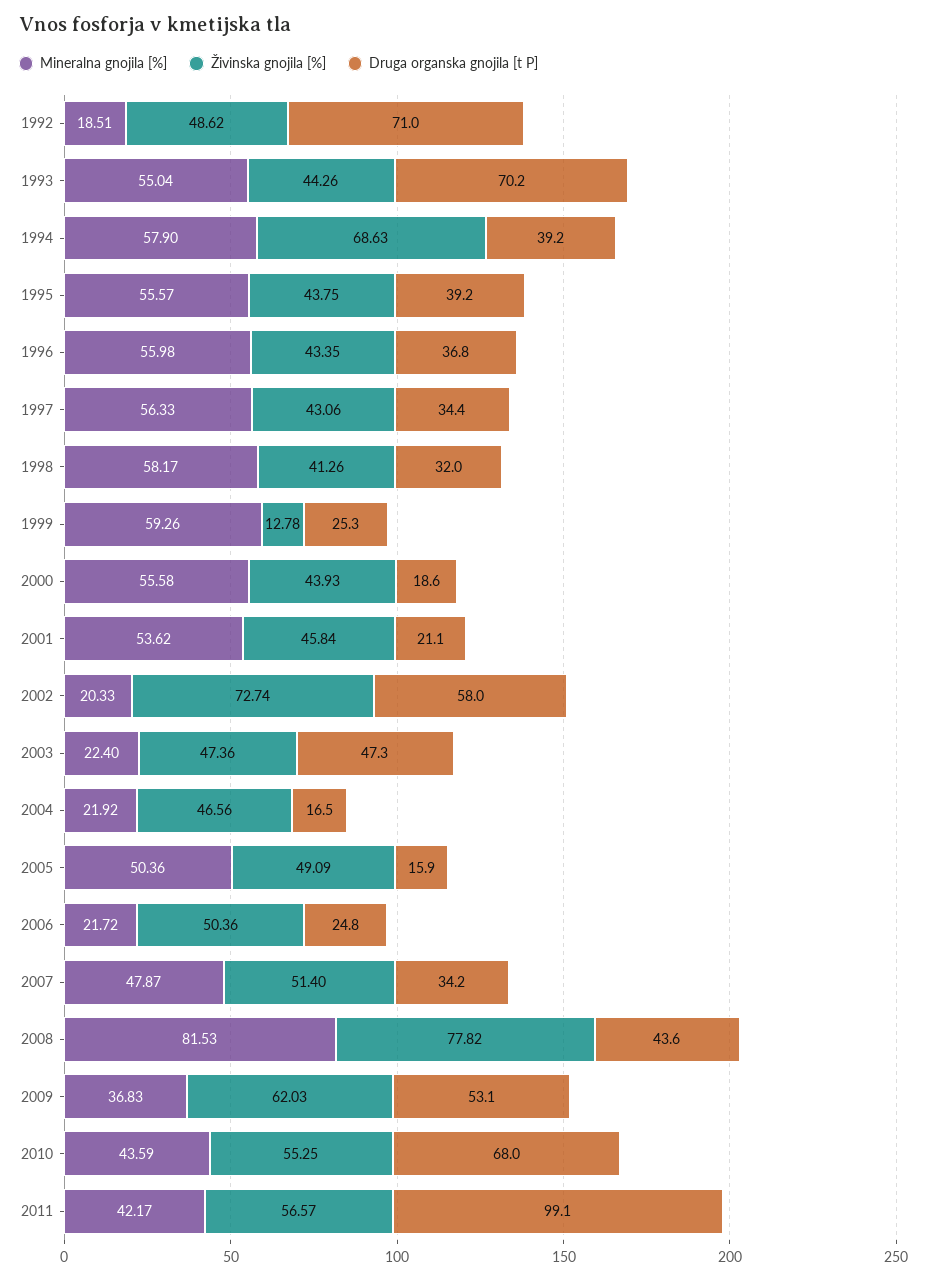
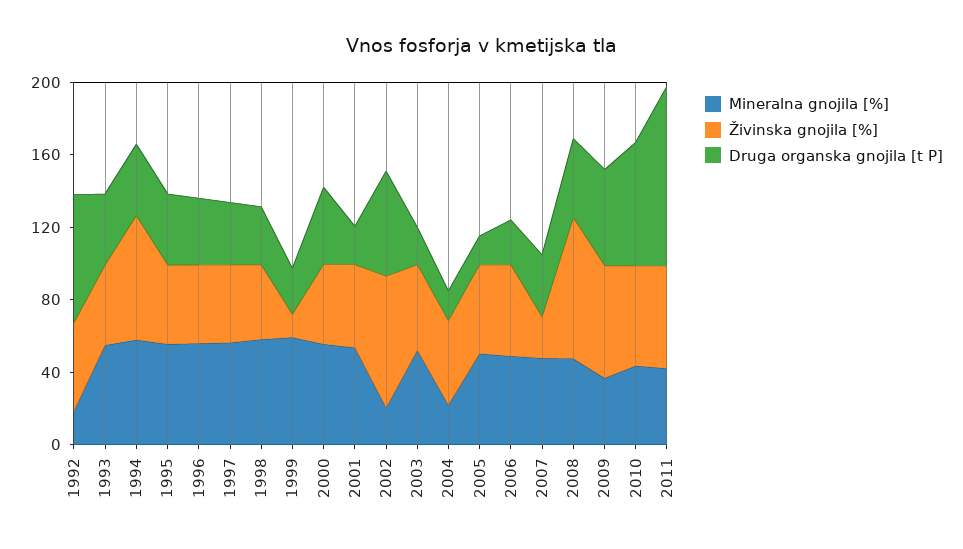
  {
    "Mineralna gnojila [%]": {
      "1992": 18.51,
      "1993": 55.04,
      "1994": 57.9,
      "1995": 55.57,
      "1996": 55.98,
      "1997": 56.33,
      "1998": 58.17,
      "1999": 59.26,
      "2000": 55.58,
      "2001": 53.62,
      "2002": 20.33,
-     "2003": 22.4,
+     "2003": 50,
      "2004": 21.92,
      "2005": 50.36,
-     "2006": 21.72,
+     "2006": 50,
      "2007": 47.87,
-     "2008": 81.53,
+     "2008": 50,
      "2009": 36.83,
      "2010": 43.59,
      "2011": 42.17
    },
    "Živinska gnojila [%]": {
      "1992": 48.62,
      "1993": 44.26,
      "1994": 68.63,
      "1995": 43.75,
      "1996": 43.35,
      "1997": 43.06,
      "1998": 41.26,
      "1999": 12.78,
      "2000": 43.93,
      "2001": 45.84,
      "2002": 72.74,
      "2003": 47.36,
      "2004": 46.56,
      "2005": 49.09,
      "2006": 50.36,
-     "2007": 51.4,
+     "2007": 20,
      "2008": 77.82,
      "2009": 62.03,
      "2010": 55.25,
      "2011": 56.57
    },
    "Druga organska gnojila [t P]": {
      "1992": 71,
-     "1993": 70.2,
+     "1993": 40,
      "1994": 39.2,
      "1995": 39.2,
      "1996": 36.8,
      "1997": 34.4,
      "1998": 32,
      "1999": 25.3,
-     "2000": 18.6,
+     "2000": 40,
      "2001": 21.1,
      "2002": 58,
-     "2003": 47.3,
+     "2003": 20,
      "2004": 16.5,
      "2005": 15.9,
      "2006": 24.8,
      "2007": 34.2,
      "2008": 43.6,
      "2009": 53.1,
      "2010": 68,
      "2011": 99.1
    }
  }

